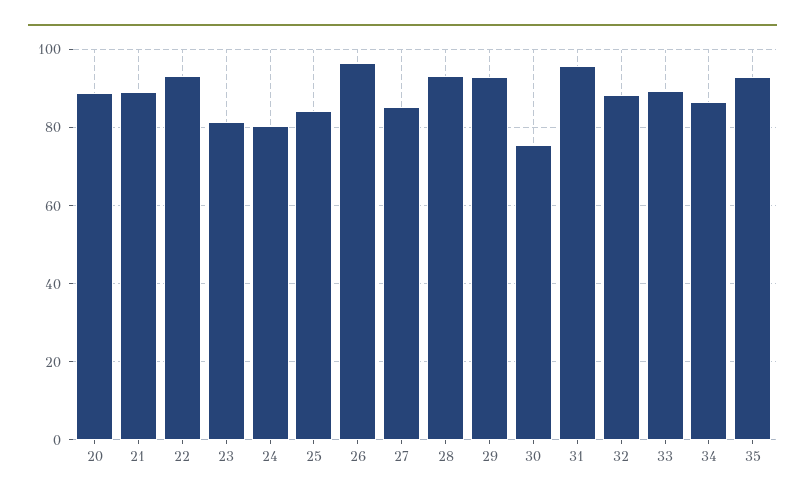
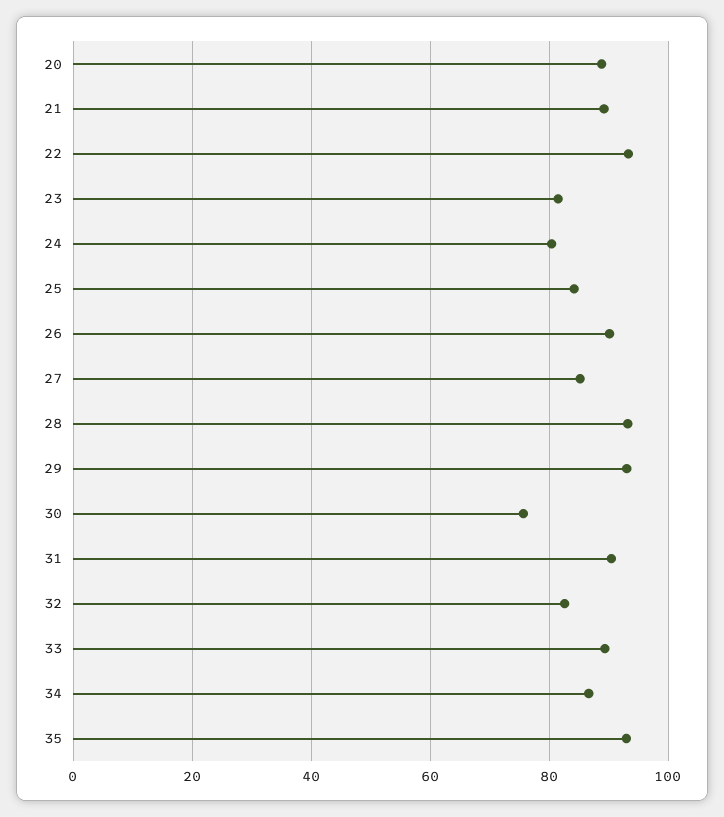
  {
    "20": 88,
    "21": 90,
    "22": 94,
    "23": 82,
    "24": 80,
    "25": 84,
-   "26": 96,
+   "26": 90,
    "27": 86,
    "28": 94,
    "29": 94,
    "30": 76,
-   "31": 96,
+   "31": 90,
-   "32": 88,
+   "32": 82,
    "33": 90,
    "34": 86,
    "35": 92
  }

